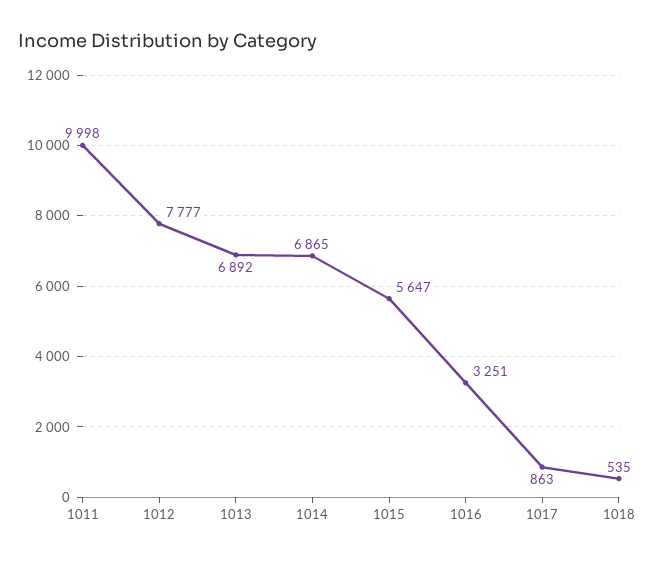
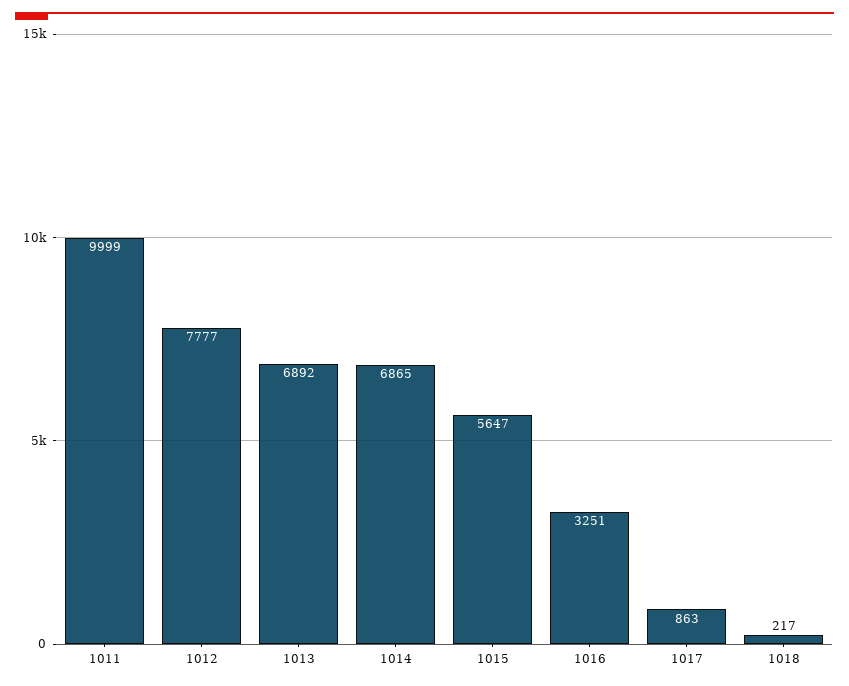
  {
-   "1011": 9998,
+   "1011": 9999,
    "1012": 7777,
    "1013": 6892,
    "1014": 6865,
    "1015": 5647,
    "1016": 3251,
    "1017": 863,
-   "1018": 535
+   "1018": 217
  }

